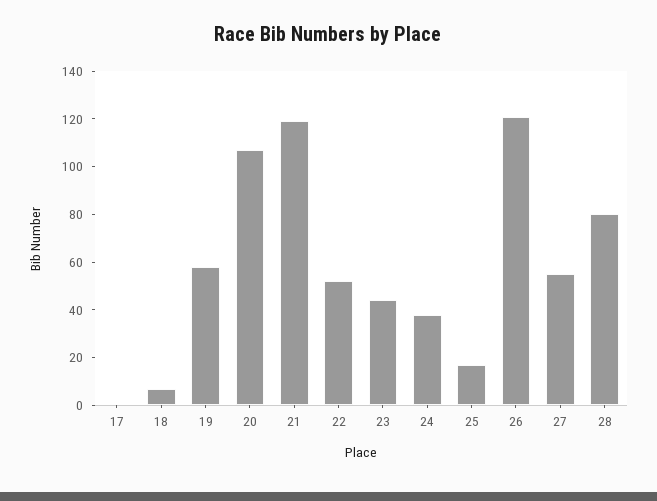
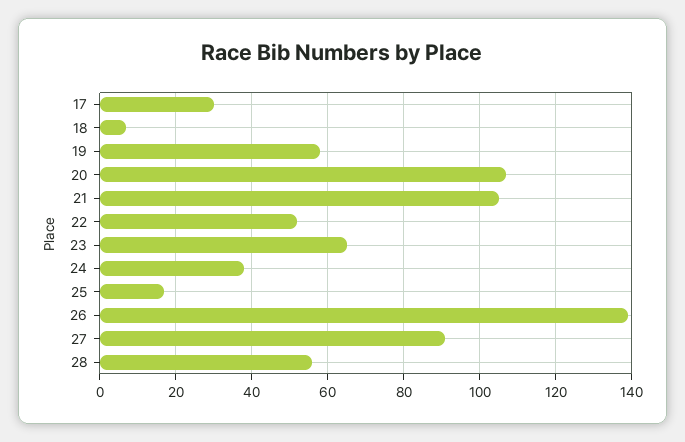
  {
-   "17": 0,
+   "17": 30,
    "18": 5,
    "19": 60,
    "20": 105,
-   "21": 120,
+   "21": 105,
    "22": 50,
-   "23": 45,
+   "23": 65,
    "24": 40,
    "25": 15,
-   "26": 120,
+   "26": 140,
-   "27": 55,
+   "27": 90,
-   "28": 80
+   "28": 55
  }

